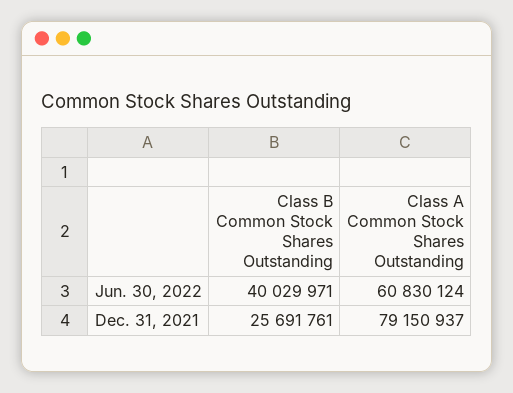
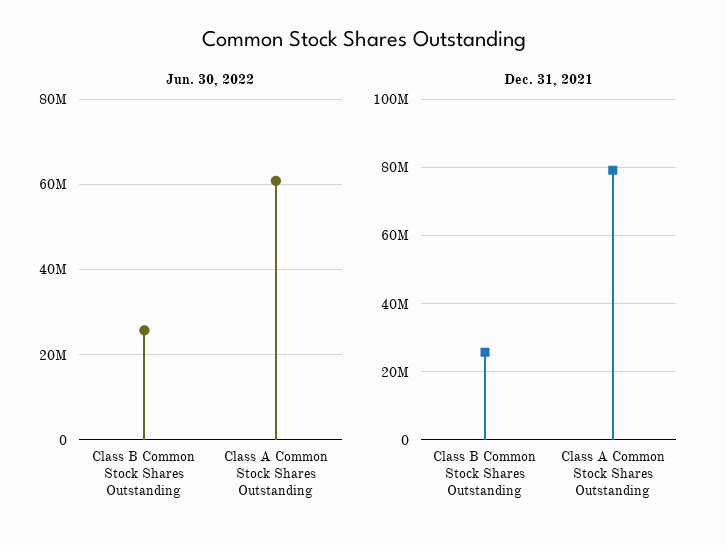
  {
    "Jun. 30, 2022": {
-     "Class B Common Stock Shares Outstanding": 40029971,
+     "Class B Common Stock Shares Outstanding": 26000000,
      "Class A Common Stock Shares Outstanding": 60830124
    },
    "Dec. 31, 2021": {
      "Class B Common Stock Shares Outstanding": 25691761,
      "Class A Common Stock Shares Outstanding": 79150937
    }
  }

